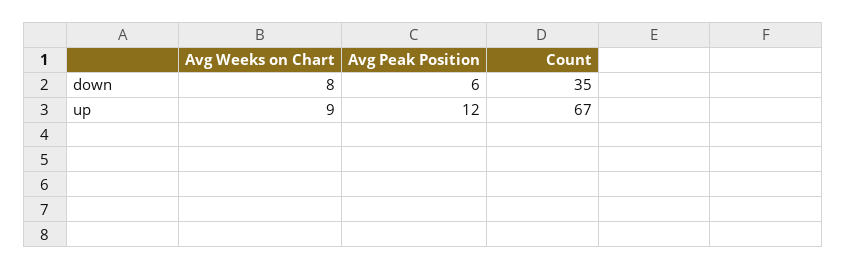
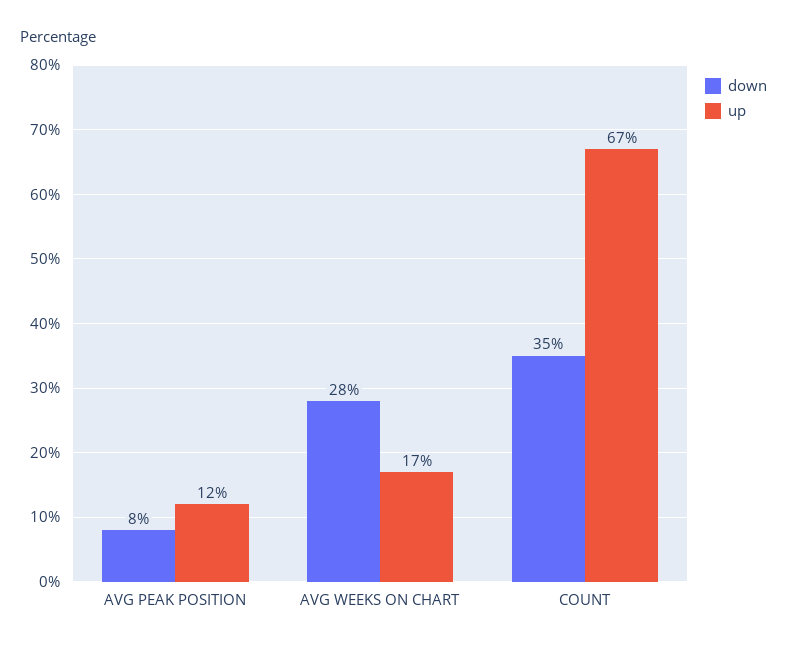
  {
    "down": {
-     "Avg Weeks on Chart": 8,
+     "Avg Weeks on Chart": 28,
-     "Avg Peak Position": 6,
+     "Avg Peak Position": 8,
      "Count": 35
    },
    "up": {
-     "Avg Weeks on Chart": 9,
+     "Avg Weeks on Chart": 17,
      "Avg Peak Position": 12,
      "Count": 67
    }
  }

